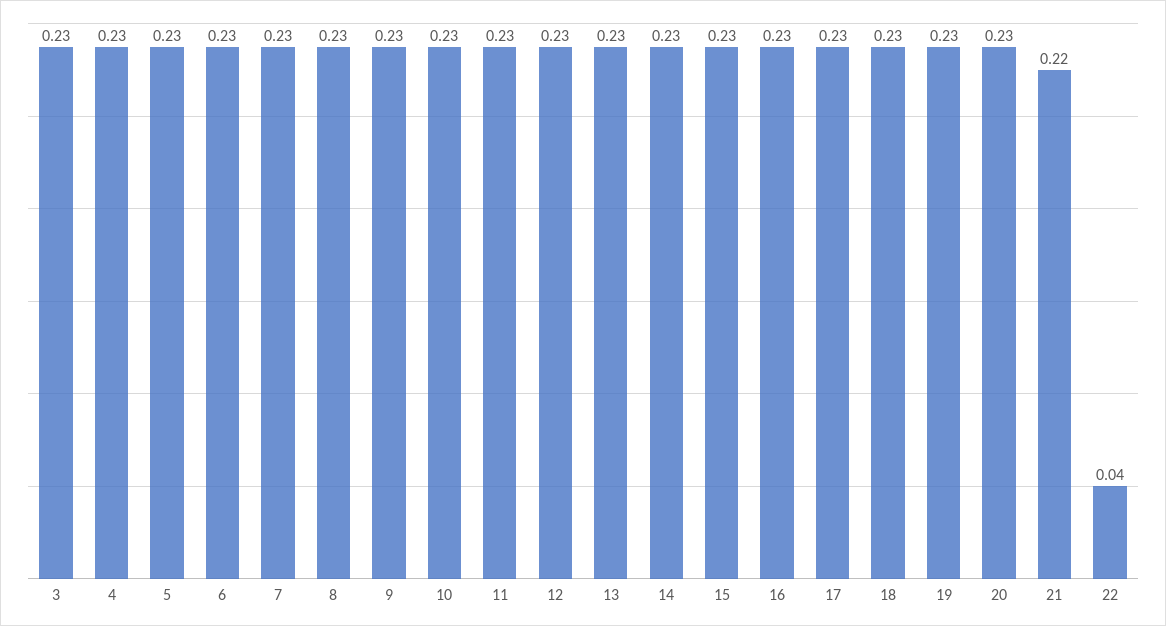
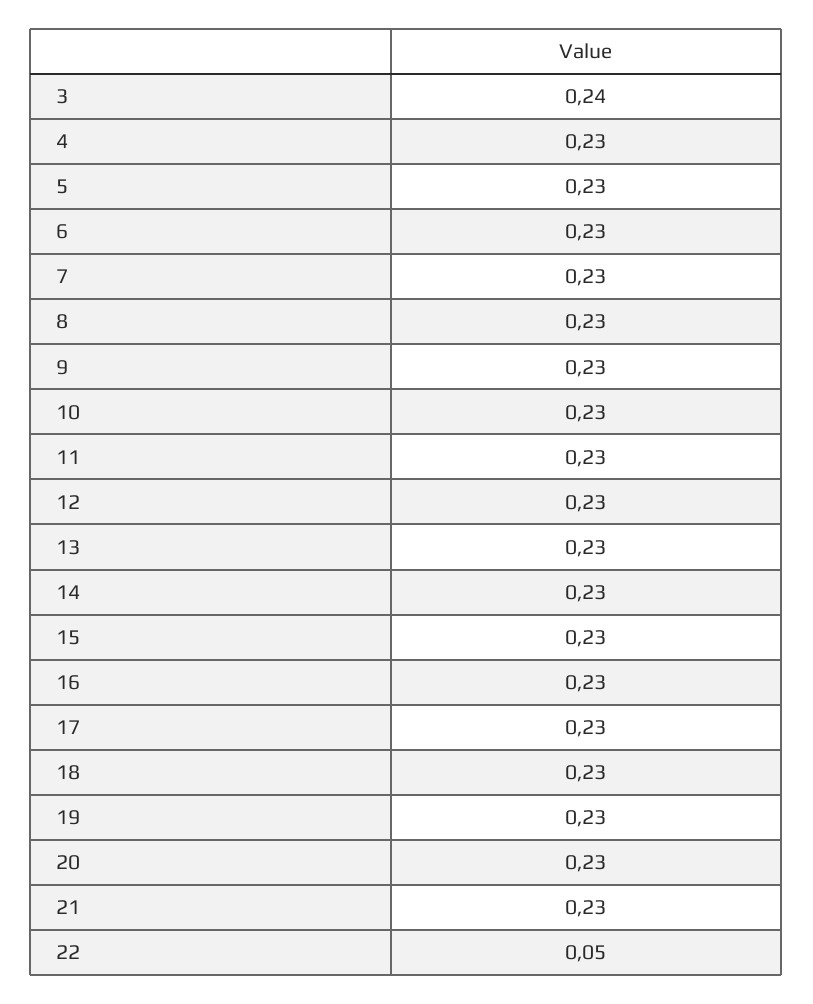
  {
-   "3": 0.23,
+   "3": 0.24,
    "4": 0.23,
    "5": 0.23,
    "6": 0.23,
    "7": 0.23,
    "8": 0.23,
    "9": 0.23,
    "10": 0.23,
    "11": 0.23,
    "12": 0.23,
    "13": 0.23,
    "14": 0.23,
    "15": 0.23,
    "16": 0.23,
    "17": 0.23,
    "18": 0.23,
    "19": 0.23,
    "20": 0.23,
-   "21": 0.22,
+   "21": 0.23,
-   "22": 0.04
+   "22": 0.05
  }

